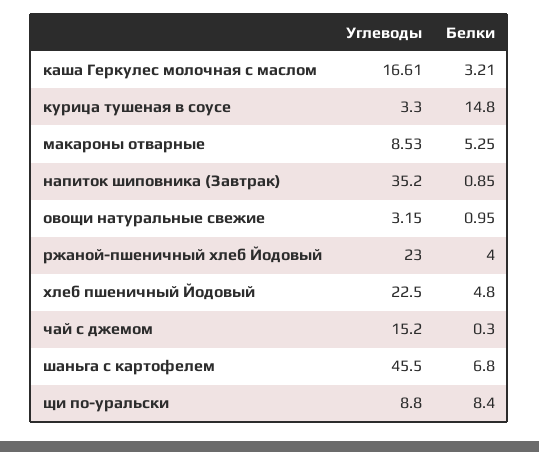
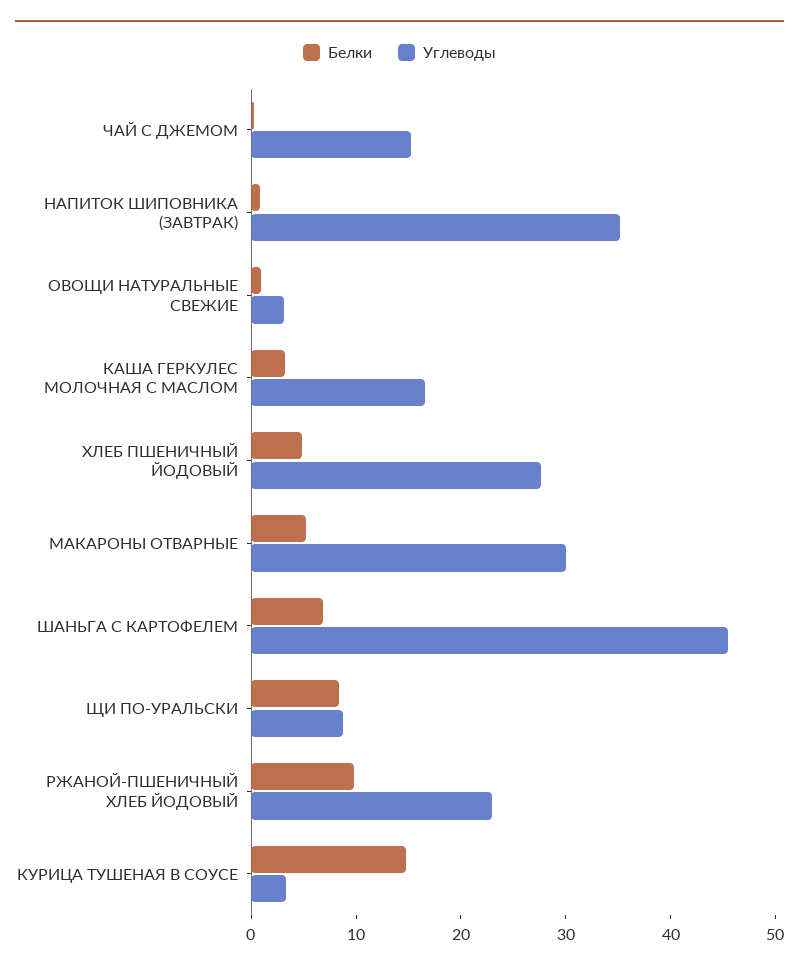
  {
    "Углеводы": {
      "каша Геркулес молочная с маслом": 16.61,
      "курица тушеная в соусе": 3.3,
-     "макароны отварные": 8.53,
+     "макароны отварные": 30,
      "напиток шиповника (Завтрак)": 35.2,
      "овощи натуральные свежие": 3.15,
      "ржаной-пшеничный хлеб Йодовый": 23,
-     "хлеб пшеничный Йодовый": 22.5,
+     "хлеб пшеничный Йодовый": 28,
      "чай с джемом": 15.2,
      "шаньга с картофелем": 45.5,
      "щи по-уральски": 8.8
    },
    "Белки": {
      "каша Геркулес молочная с маслом": 3.21,
      "курица тушеная в соусе": 14.8,
      "макароны отварные": 5.25,
      "напиток шиповника (Завтрак)": 0.85,
      "овощи натуральные свежие": 0.95,
-     "ржаной-пшеничный хлеб Йодовый": 4,
+     "ржаной-пшеничный хлеб Йодовый": 10,
      "хлеб пшеничный Йодовый": 4.8,
      "чай с джемом": 0.3,
      "шаньга с картофелем": 6.8,
      "щи по-уральски": 8.4
    }
  }

